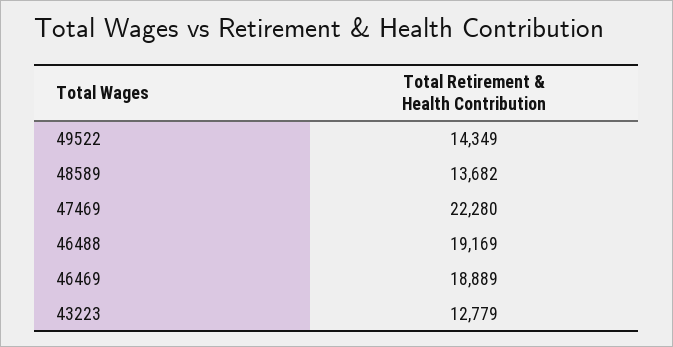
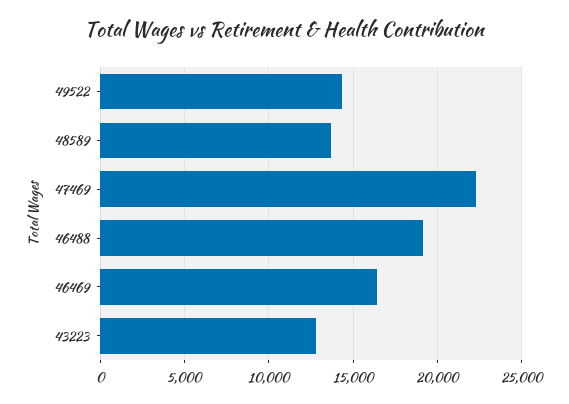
  {
    "49522": 14349,
    "48589": 13682,
    "47469": 22280,
    "46488": 19169,
-   "46469": 18889,
+   "46469": 16500,
    "43223": 12779
  }

